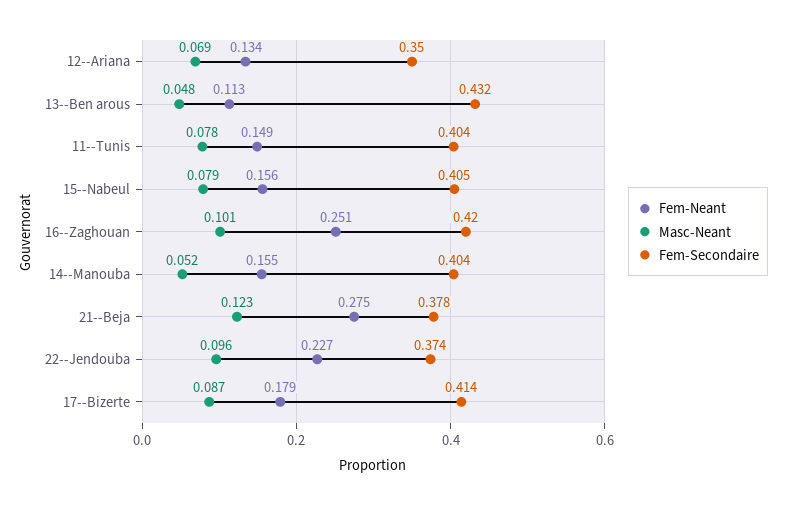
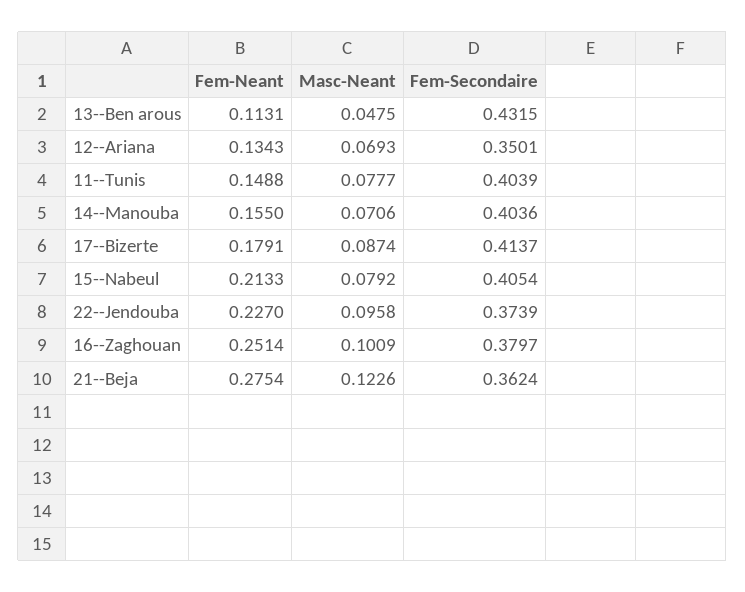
  {
    "Fem-Neant": {
      "12--Ariana": 0.1343,
      "13--Ben arous": 0.1131,
      "11--Tunis": 0.1488,
-     "15--Nabeul": 0.156,
+     "15--Nabeul": 0.2133,
      "16--Zaghouan": 0.2514,
      "14--Manouba": 0.155,
      "21--Beja": 0.2754,
      "22--Jendouba": 0.227,
      "17--Bizerte": 0.1791
    },
    "Masc-Neant": {
      "12--Ariana": 0.0693,
      "13--Ben arous": 0.0475,
      "11--Tunis": 0.0777,
      "15--Nabeul": 0.0792,
      "16--Zaghouan": 0.1009,
-     "14--Manouba": 0.052,
+     "14--Manouba": 0.0706,
      "21--Beja": 0.1226,
      "22--Jendouba": 0.0958,
      "17--Bizerte": 0.0874
    },
    "Fem-Secondaire": {
      "12--Ariana": 0.3501,
      "13--Ben arous": 0.4315,
      "11--Tunis": 0.4039,
      "15--Nabeul": 0.4054,
-     "16--Zaghouan": 0.42,
+     "16--Zaghouan": 0.3797,
      "14--Manouba": 0.4036,
-     "21--Beja": 0.378,
+     "21--Beja": 0.3624,
      "22--Jendouba": 0.3739,
      "17--Bizerte": 0.4137
    }
  }

